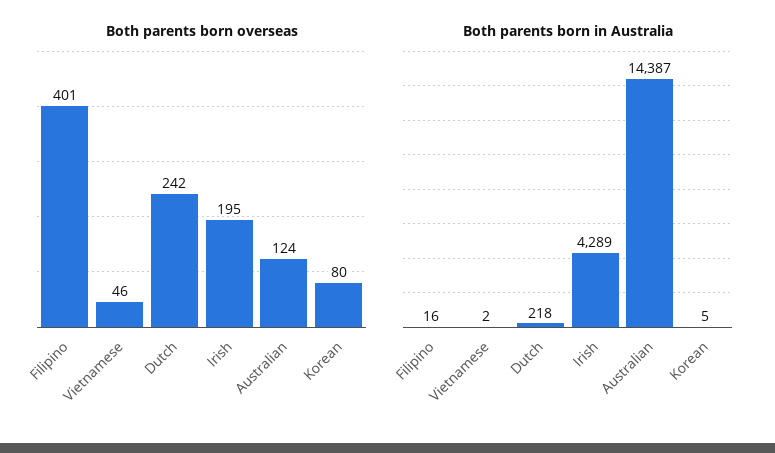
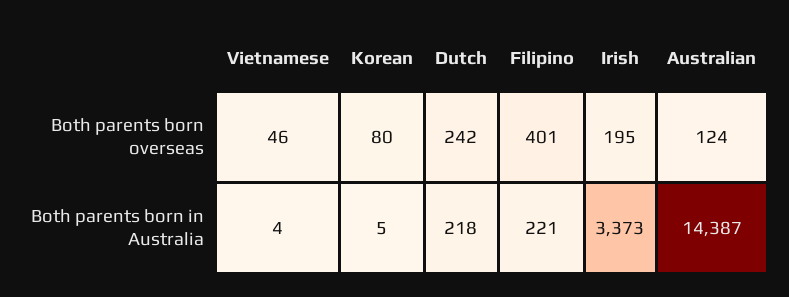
  {
    "Both parents born overseas": {
      "Filipino": 401,
      "Vietnamese": 46,
      "Dutch": 242,
      "Irish": 195,
      "Australian": 124,
      "Korean": 80
    },
    "Both parents born in Australia": {
-     "Filipino": 16,
+     "Filipino": 221,
-     "Vietnamese": 2,
+     "Vietnamese": 4,
      "Dutch": 218,
-     "Irish": 4289,
+     "Irish": 3373,
      "Australian": 14387,
      "Korean": 5
    }
  }

